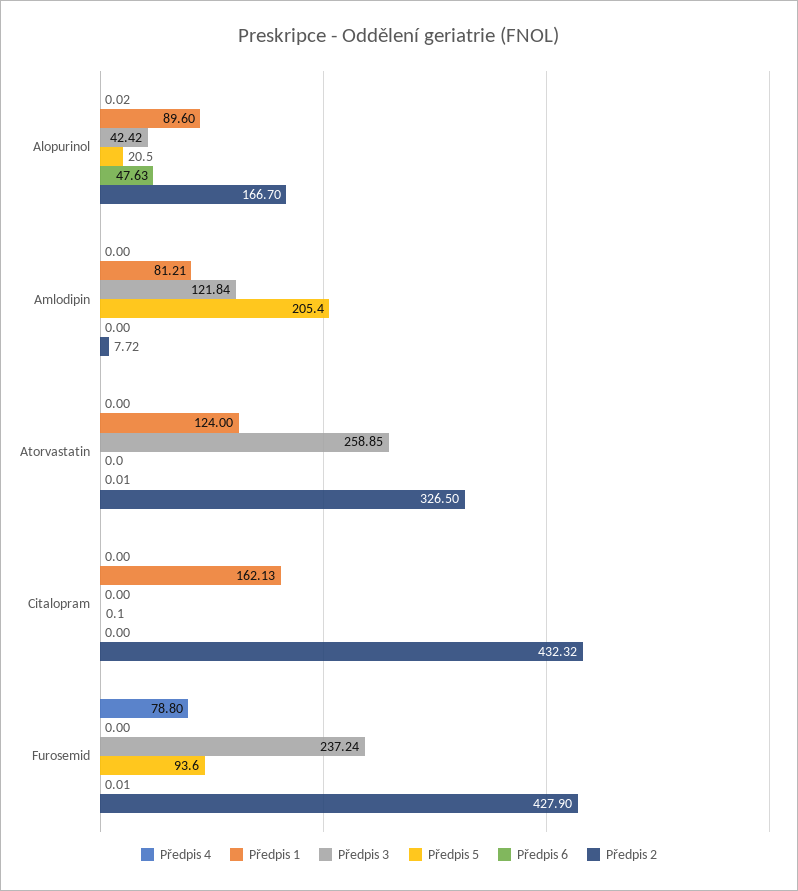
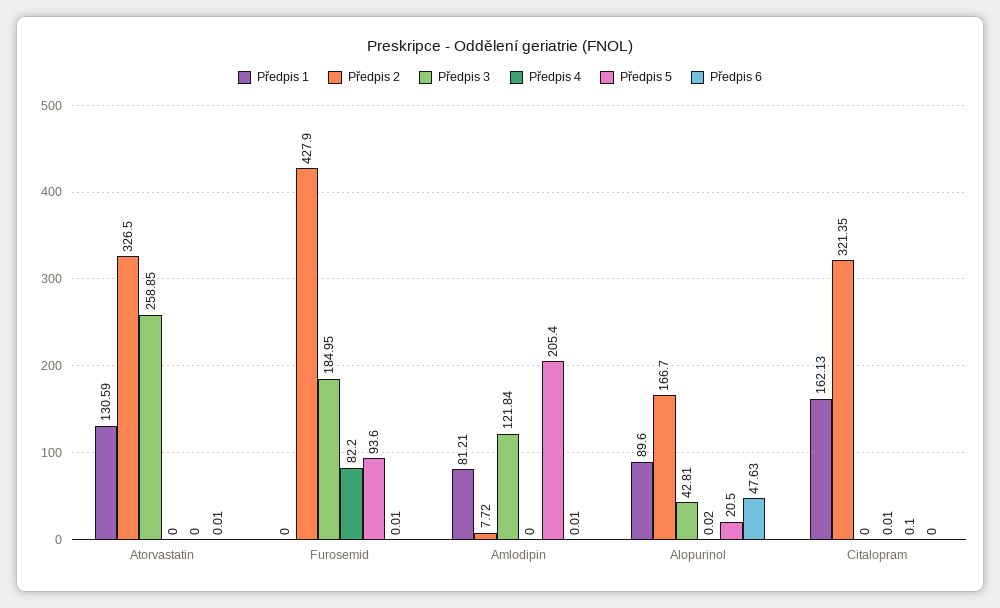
  {
    "Předpis 4": {
      "Alopurinol": 0.02,
      "Amlodipin": 0,
      "Atorvastatin": 0,
-     "Citalopram": 0,
+     "Citalopram": 0.01,
-     "Furosemid": 78.8
+     "Furosemid": 82.2
    },
    "Předpis 1": {
      "Alopurinol": 89.6,
      "Amlodipin": 81.21,
-     "Atorvastatin": 124,
+     "Atorvastatin": 130.59,
      "Citalopram": 162.13,
      "Furosemid": 0
    },
    "Předpis 3": {
-     "Alopurinol": 42.42,
+     "Alopurinol": 42.81,
      "Amlodipin": 121.84,
      "Atorvastatin": 258.85,
      "Citalopram": 0,
-     "Furosemid": 237.24
+     "Furosemid": 184.95
    },
    "Předpis 5": {
      "Alopurinol": 20.5,
      "Amlodipin": 205.4,
      "Atorvastatin": 0,
      "Citalopram": 0.1,
      "Furosemid": 93.6
    },
    "Předpis 6": {
      "Alopurinol": 47.63,
-     "Amlodipin": 0,
+     "Amlodipin": 0.01,
      "Atorvastatin": 0.01,
      "Citalopram": 0,
      "Furosemid": 0.01
    },
    "Předpis 2": {
      "Alopurinol": 166.7,
      "Amlodipin": 7.72,
      "Atorvastatin": 326.5,
-     "Citalopram": 432.32,
+     "Citalopram": 321.35,
      "Furosemid": 427.9
    }
  }

